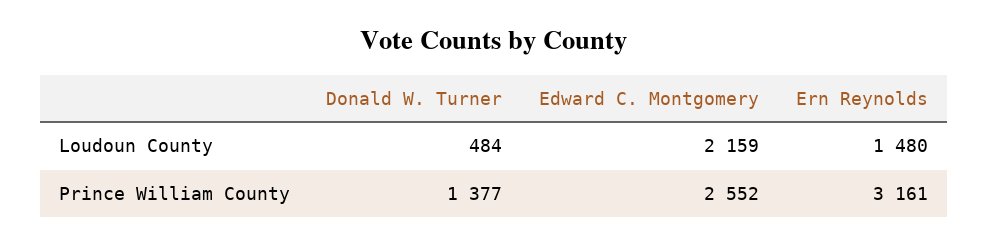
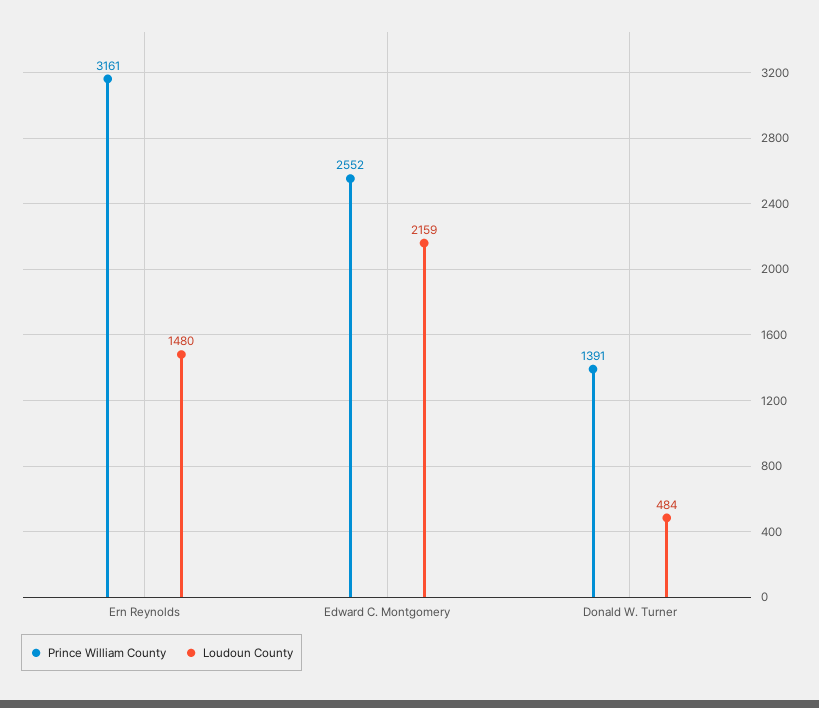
  {
    "Loudoun County": {
      "Donald W. Turner": 484,
      "Edward C. Montgomery": 2159,
      "Ern Reynolds": 1480
    },
    "Prince William County": {
-     "Donald W. Turner": 1377,
+     "Donald W. Turner": 1391,
      "Edward C. Montgomery": 2552,
      "Ern Reynolds": 3161
    }
  }

